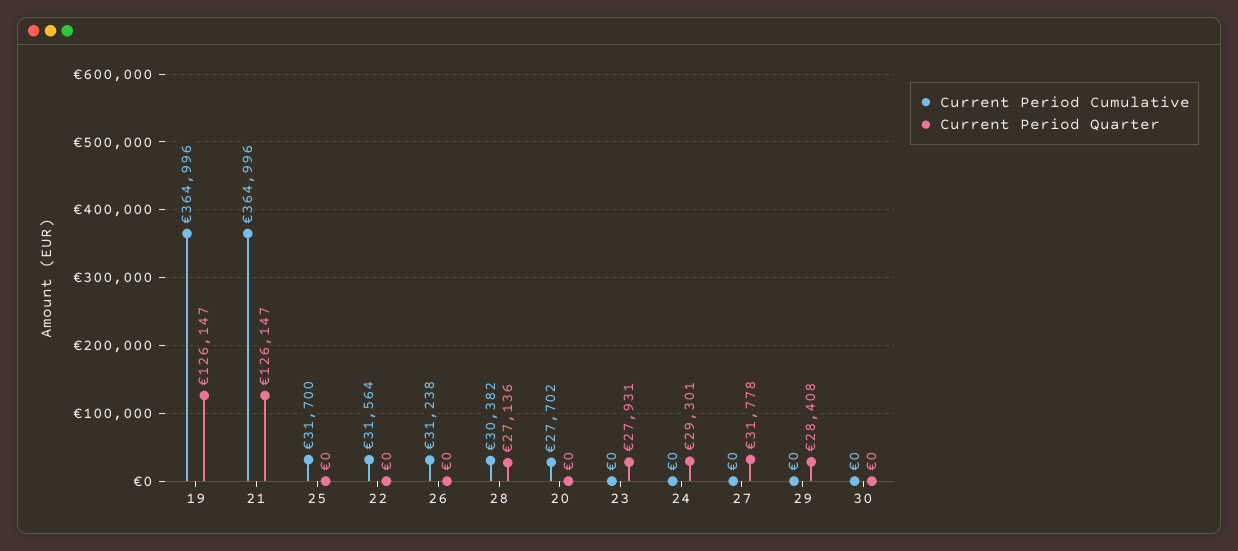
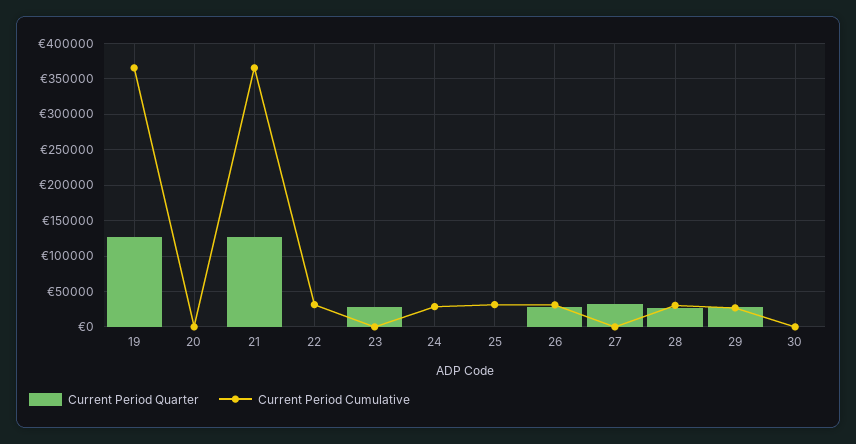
  {
    "Current Period Cumulative": {
      "19": 364996,
      "21": 364996,
      "25": 31700,
      "22": 31564,
      "26": 31238,
      "28": 30382,
-     "20": 27702,
+     "20": 0,
      "23": 0,
-     "24": 0,
+     "24": 30000,
      "27": 0,
-     "29": 0,
+     "29": 30000,
      "30": 0
    },
    "Current Period Quarter": {
      "19": 126147,
      "21": 126147,
      "25": 0,
      "22": 0,
-     "26": 0,
+     "26": 30000,
      "28": 27136,
      "20": 0,
      "23": 27931,
-     "24": 29301,
+     "24": 0,
      "27": 31778,
      "29": 28408,
      "30": 0
    }
  }

